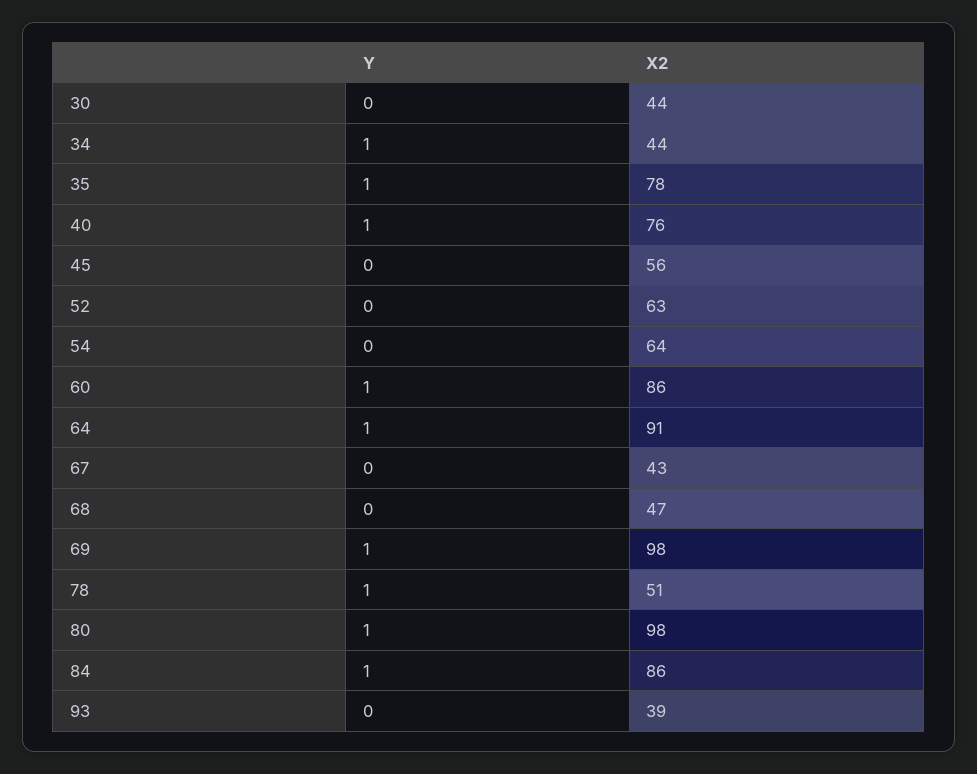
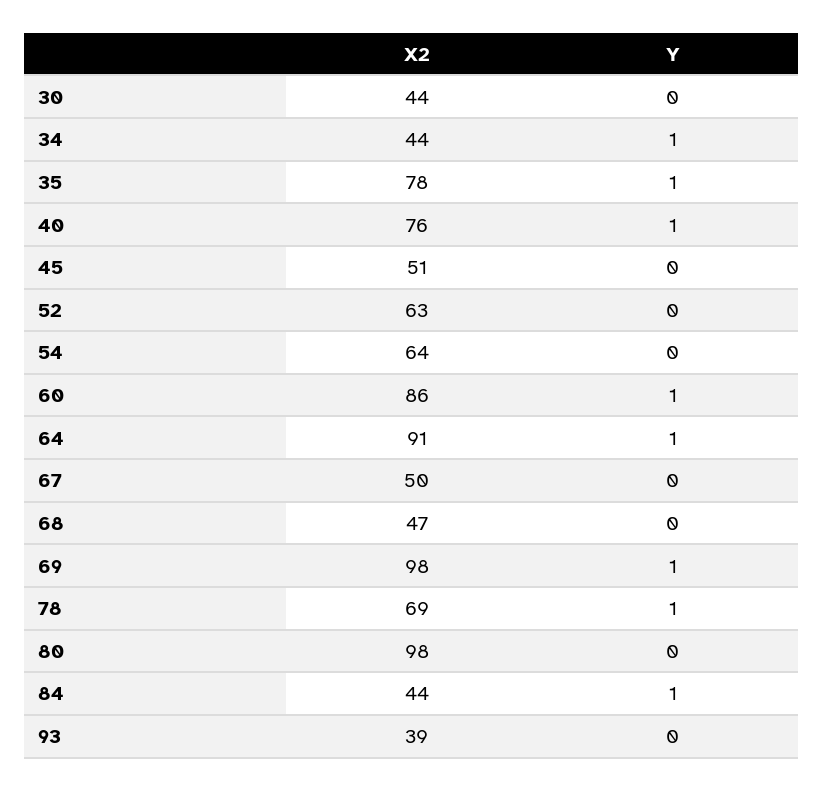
  {
    "Y": {
      "30": 0,
      "34": 1,
      "35": 1,
      "40": 1,
      "45": 0,
      "52": 0,
      "54": 0,
      "60": 1,
      "64": 1,
      "67": 0,
      "68": 0,
      "69": 1,
      "78": 1,
-     "80": 1,
+     "80": 0,
      "84": 1,
      "93": 0
    },
    "X2": {
      "30": 44,
      "34": 44,
      "35": 78,
      "40": 76,
-     "45": 56,
+     "45": 51,
      "52": 63,
      "54": 64,
      "60": 86,
      "64": 91,
-     "67": 43,
+     "67": 50,
      "68": 47,
      "69": 98,
-     "78": 51,
+     "78": 69,
      "80": 98,
-     "84": 86,
+     "84": 44,
      "93": 39
    }
  }

